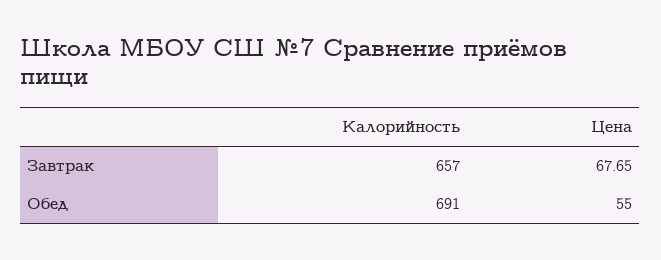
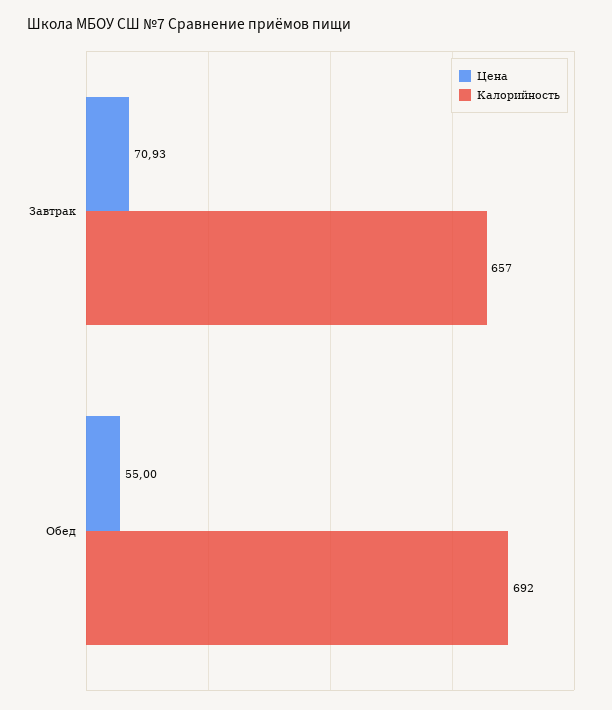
  {
    "Калорийность": {
      "Завтрак": 657,
-     "Обед": 691
+     "Обед": 692
    },
    "Цена": {
-     "Завтрак": 67.65,
+     "Завтрак": 70.93,
      "Обед": 55
    }
  }

